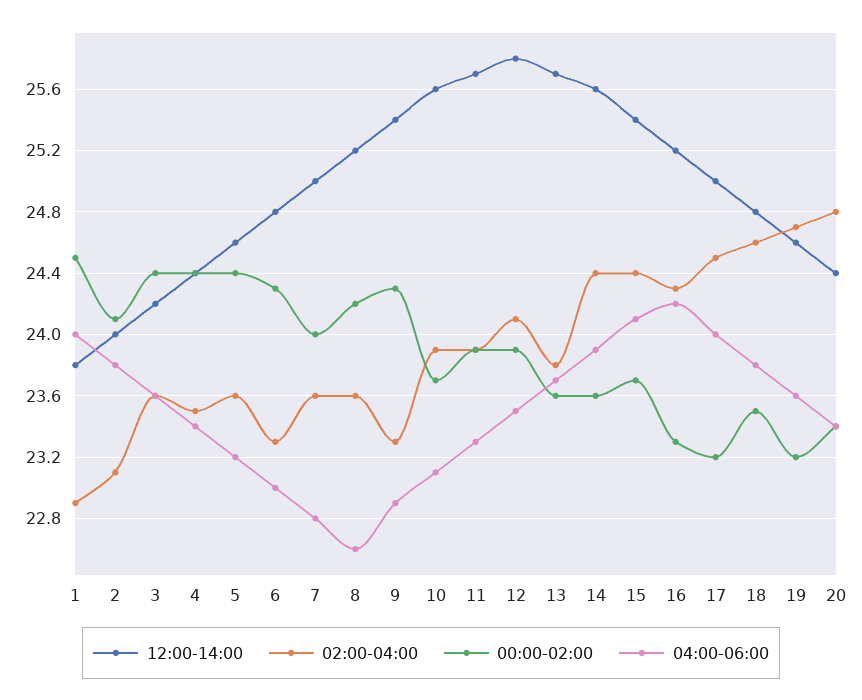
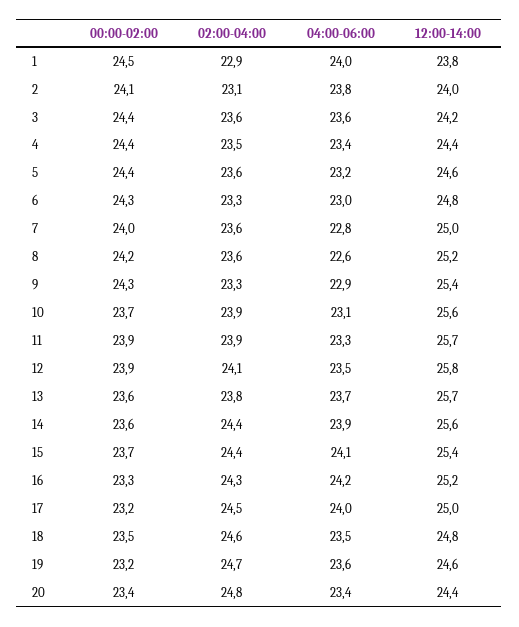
  {
    "12:00-14:00": {
      "1": 23.8,
      "2": 24,
      "3": 24.2,
      "4": 24.4,
      "5": 24.6,
      "6": 24.8,
      "7": 25,
      "8": 25.2,
      "9": 25.4,
      "10": 25.6,
      "11": 25.7,
      "12": 25.8,
      "13": 25.7,
      "14": 25.6,
      "15": 25.4,
      "16": 25.2,
      "17": 25,
      "18": 24.8,
      "19": 24.6,
      "20": 24.4
    },
    "02:00-04:00": {
      "1": 22.9,
      "2": 23.1,
      "3": 23.6,
      "4": 23.5,
      "5": 23.6,
      "6": 23.3,
      "7": 23.6,
      "8": 23.6,
      "9": 23.3,
      "10": 23.9,
      "11": 23.9,
      "12": 24.1,
      "13": 23.8,
      "14": 24.4,
      "15": 24.4,
      "16": 24.3,
      "17": 24.5,
      "18": 24.6,
      "19": 24.7,
      "20": 24.8
    },
    "00:00-02:00": {
      "1": 24.5,
      "2": 24.1,
      "3": 24.4,
      "4": 24.4,
      "5": 24.4,
      "6": 24.3,
      "7": 24,
      "8": 24.2,
      "9": 24.3,
      "10": 23.7,
      "11": 23.9,
      "12": 23.9,
      "13": 23.6,
      "14": 23.6,
      "15": 23.7,
      "16": 23.3,
      "17": 23.2,
      "18": 23.5,
      "19": 23.2,
      "20": 23.4
    },
    "04:00-06:00": {
      "1": 24,
      "2": 23.8,
      "3": 23.6,
      "4": 23.4,
      "5": 23.2,
      "6": 23,
      "7": 22.8,
      "8": 22.6,
      "9": 22.9,
      "10": 23.1,
      "11": 23.3,
      "12": 23.5,
      "13": 23.7,
      "14": 23.9,
      "15": 24.1,
      "16": 24.2,
      "17": 24,
-     "18": 23.8,
+     "18": 23.5,
      "19": 23.6,
      "20": 23.4
    }
  }

